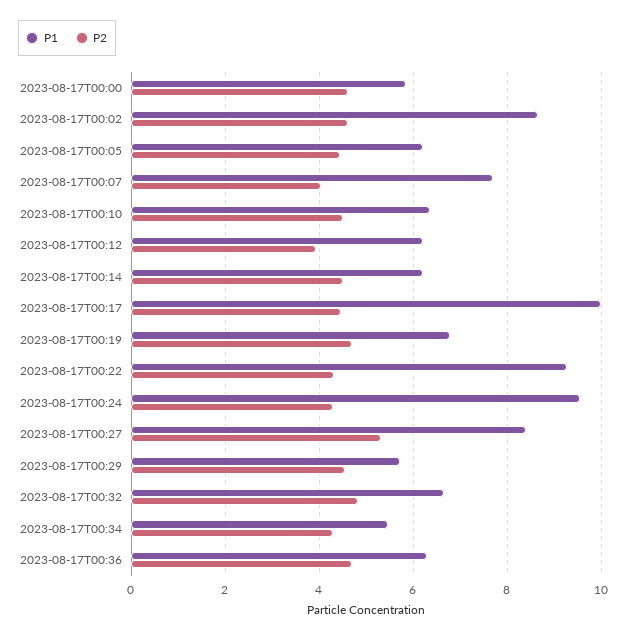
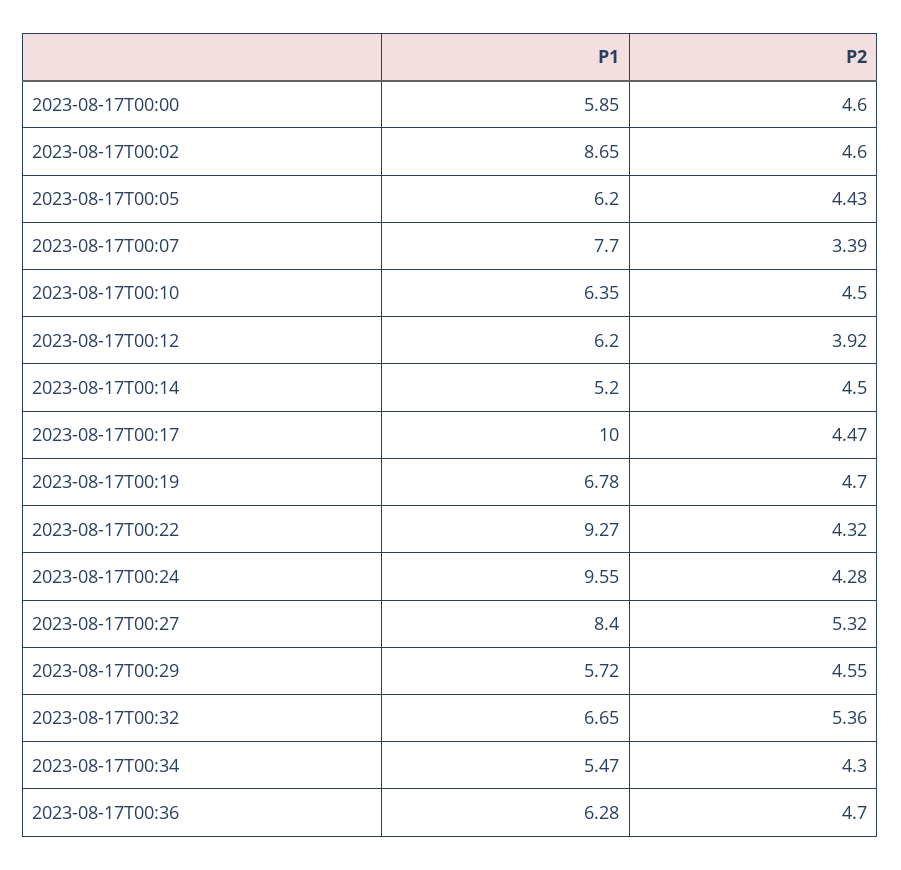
  {
    "P1": {
      "2023-08-17T00:00": 5.85,
      "2023-08-17T00:02": 8.65,
      "2023-08-17T00:05": 6.2,
      "2023-08-17T00:07": 7.7,
      "2023-08-17T00:10": 6.35,
      "2023-08-17T00:12": 6.2,
-     "2023-08-17T00:14": 6.2,
+     "2023-08-17T00:14": 5.2,
      "2023-08-17T00:17": 10,
      "2023-08-17T00:19": 6.78,
      "2023-08-17T00:22": 9.27,
      "2023-08-17T00:24": 9.55,
      "2023-08-17T00:27": 8.4,
      "2023-08-17T00:29": 5.72,
      "2023-08-17T00:32": 6.65,
      "2023-08-17T00:34": 5.47,
      "2023-08-17T00:36": 6.28
    },
    "P2": {
      "2023-08-17T00:00": 4.6,
      "2023-08-17T00:02": 4.6,
      "2023-08-17T00:05": 4.43,
-     "2023-08-17T00:07": 4,
+     "2023-08-17T00:07": 3.39,
      "2023-08-17T00:10": 4.5,
      "2023-08-17T00:12": 3.92,
      "2023-08-17T00:14": 4.5,
      "2023-08-17T00:17": 4.47,
      "2023-08-17T00:19": 4.7,
      "2023-08-17T00:22": 4.32,
      "2023-08-17T00:24": 4.28,
      "2023-08-17T00:27": 5.32,
      "2023-08-17T00:29": 4.55,
-     "2023-08-17T00:32": 4.8,
+     "2023-08-17T00:32": 5.36,
      "2023-08-17T00:34": 4.3,
      "2023-08-17T00:36": 4.7
    }
  }

